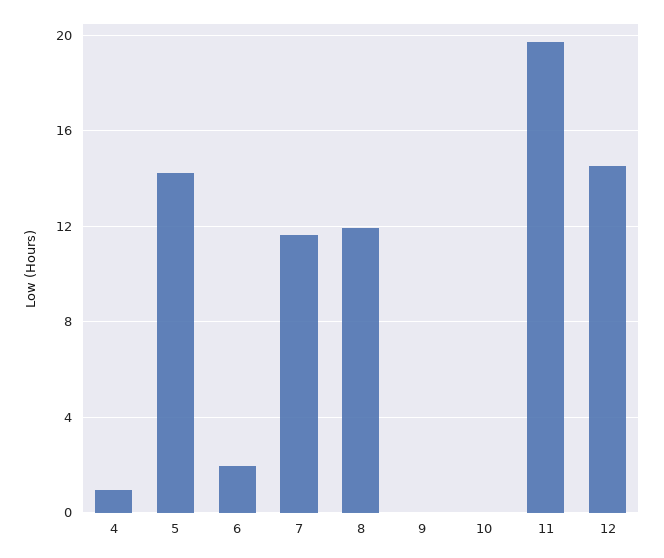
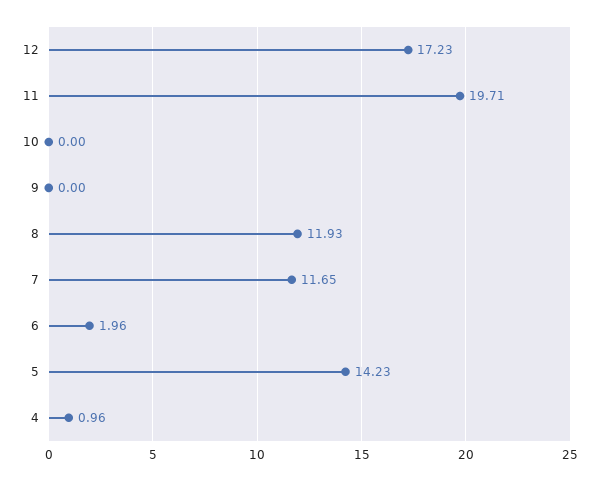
  {
    "4": 0.96,
    "5": 14.23,
    "6": 1.96,
    "7": 11.65,
    "8": 11.93,
    "9": 0,
    "10": 0,
    "11": 19.71,
-   "12": 14.5
+   "12": 17.23
  }

